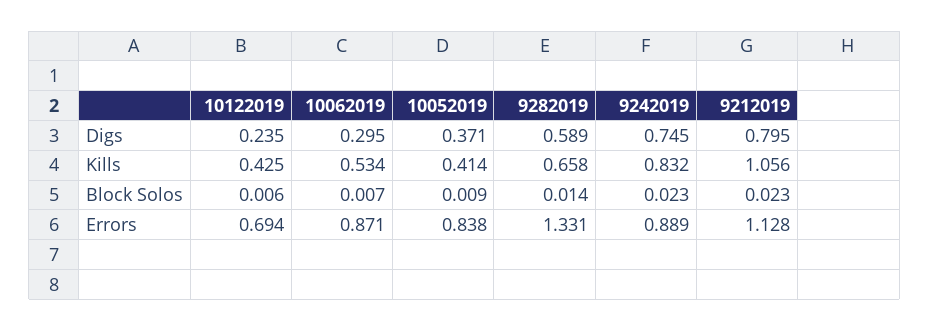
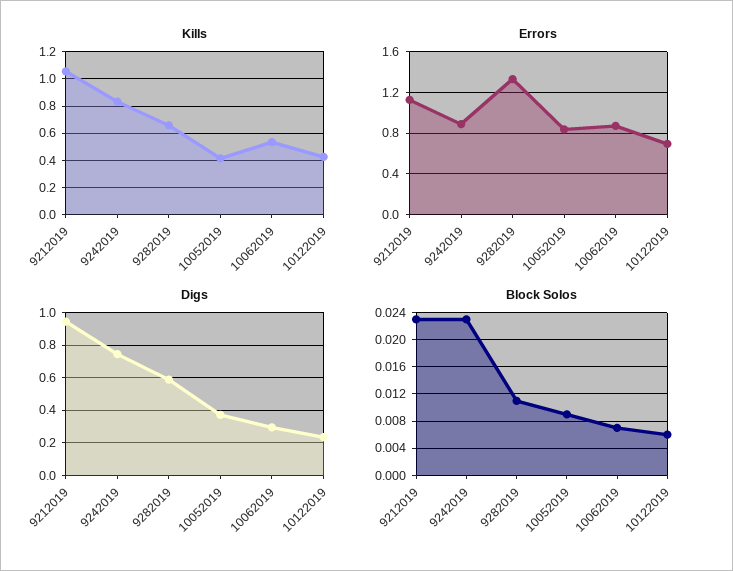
  {
    "Digs": {
      "10122019": 0.235,
      "10062019": 0.295,
      "10052019": 0.371,
      "9282019": 0.589,
      "9242019": 0.745,
-     "9212019": 0.795
+     "9212019": 0.95
    },
    "Kills": {
      "10122019": 0.425,
      "10062019": 0.534,
      "10052019": 0.414,
      "9282019": 0.658,
      "9242019": 0.832,
      "9212019": 1.056
    },
    "Block Solos": {
      "10122019": 0.006,
      "10062019": 0.007,
      "10052019": 0.009,
-     "9282019": 0.014,
+     "9282019": 0.011,
      "9242019": 0.023,
      "9212019": 0.023
    },
    "Errors": {
      "10122019": 0.694,
      "10062019": 0.871,
      "10052019": 0.838,
      "9282019": 1.331,
      "9242019": 0.889,
      "9212019": 1.128
    }
  }

